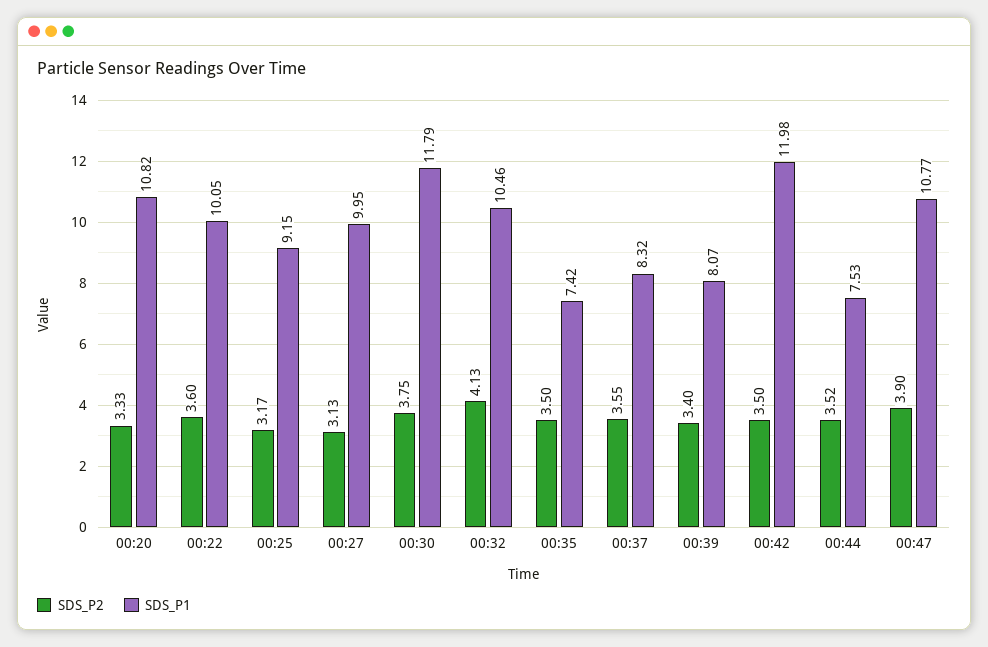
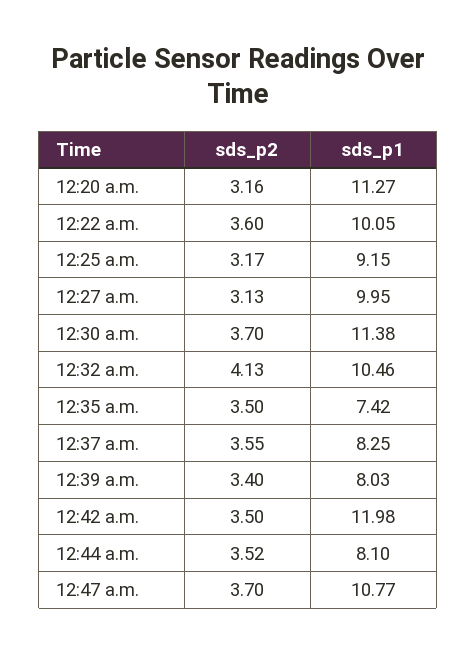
  {
    "SDS_P2": {
-     "00:20": 3.33,
+     "00:20": 3.16,
      "00:22": 3.6,
      "00:25": 3.17,
      "00:27": 3.13,
-     "00:30": 3.75,
+     "00:30": 3.7,
      "00:32": 4.13,
      "00:35": 3.5,
      "00:37": 3.55,
      "00:39": 3.4,
      "00:42": 3.5,
      "00:44": 3.52,
-     "00:47": 3.9
+     "00:47": 3.7
    },
    "SDS_P1": {
-     "00:20": 10.82,
+     "00:20": 11.27,
      "00:22": 10.05,
      "00:25": 9.15,
      "00:27": 9.95,
-     "00:30": 11.79,
+     "00:30": 11.38,
      "00:32": 10.46,
      "00:35": 7.42,
-     "00:37": 8.32,
+     "00:37": 8.25,
-     "00:39": 8.07,
+     "00:39": 8.03,
      "00:42": 11.98,
-     "00:44": 7.53,
+     "00:44": 8.1,
      "00:47": 10.77
    }
  }

